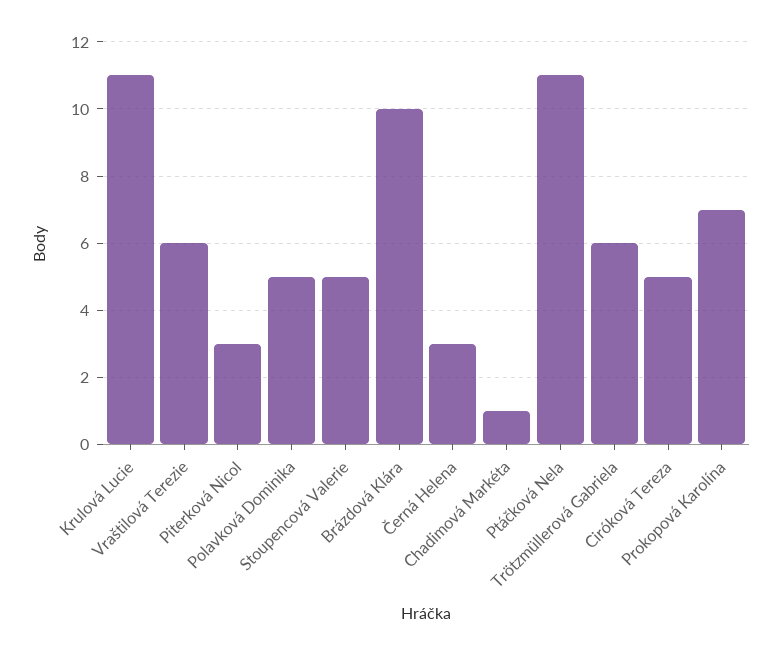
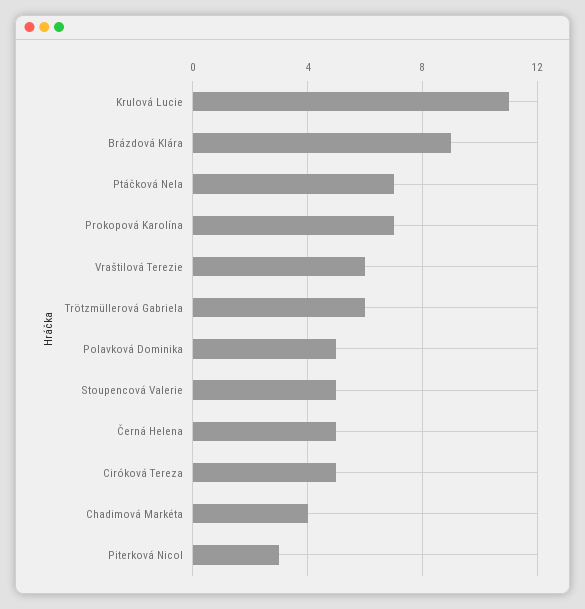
  {
    "Krulová Lucie": 11,
    "Vraštilová Terezie": 6,
    "Piterková Nicol": 3,
    "Polavková Dominika": 5,
    "Stoupencová Valerie": 5,
-   "Brázdová Klára": 10,
+   "Brázdová Klára": 9,
-   "Černá Helena": 3,
+   "Černá Helena": 5,
-   "Chadimová Markéta": 1,
+   "Chadimová Markéta": 4,
-   "Ptáčková Nela": 11,
+   "Ptáčková Nela": 7,
    "Trötzmüllerová Gabriela": 6,
    "Ciróková Tereza": 5,
    "Prokopová Karolína": 7
  }

